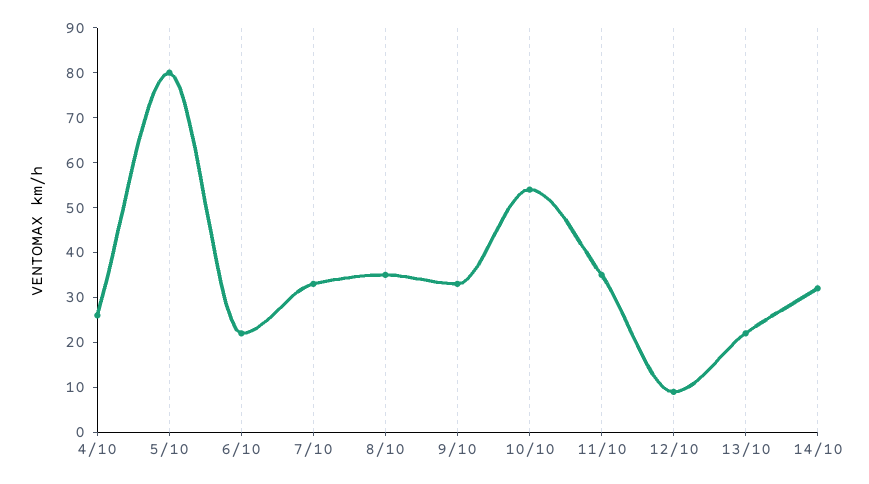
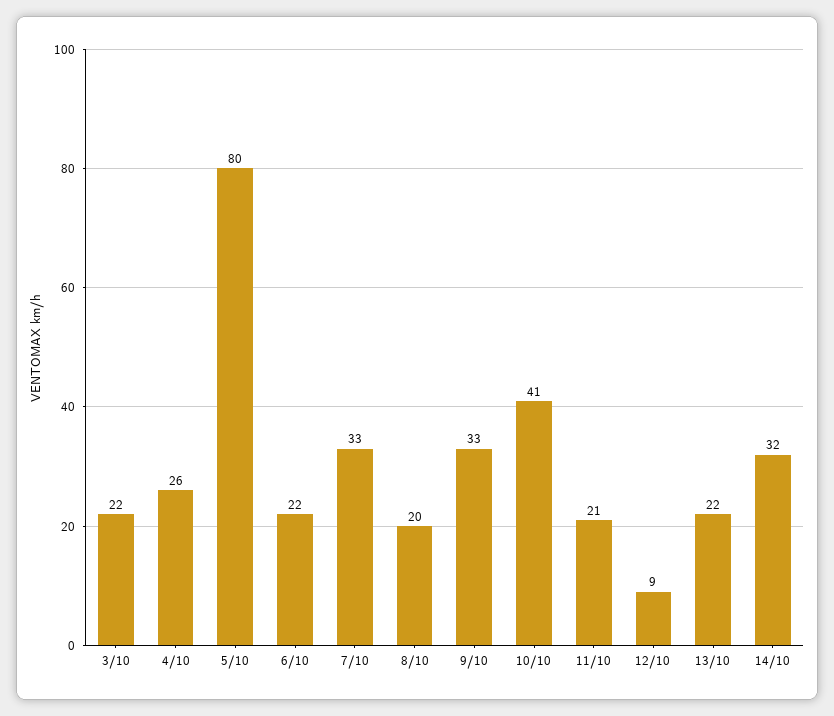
  {
    "4/10": 26,
    "5/10": 80,
    "6/10": 22,
    "7/10": 33,
-   "8/10": 35,
+   "8/10": 20,
    "9/10": 33,
-   "10/10": 55,
+   "10/10": 41,
-   "11/10": 35,
+   "11/10": 21,
    "12/10": 9,
    "13/10": 22,
-   "14/10": 32
+   "14/10": 32,
+   "3/10": 22
  }

